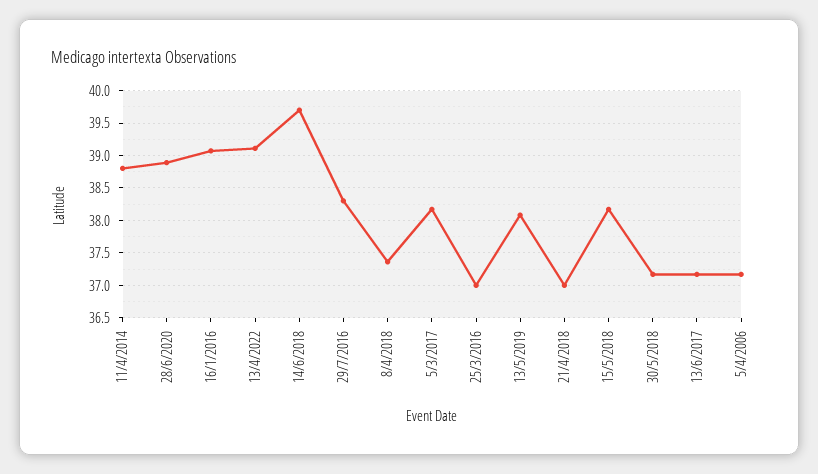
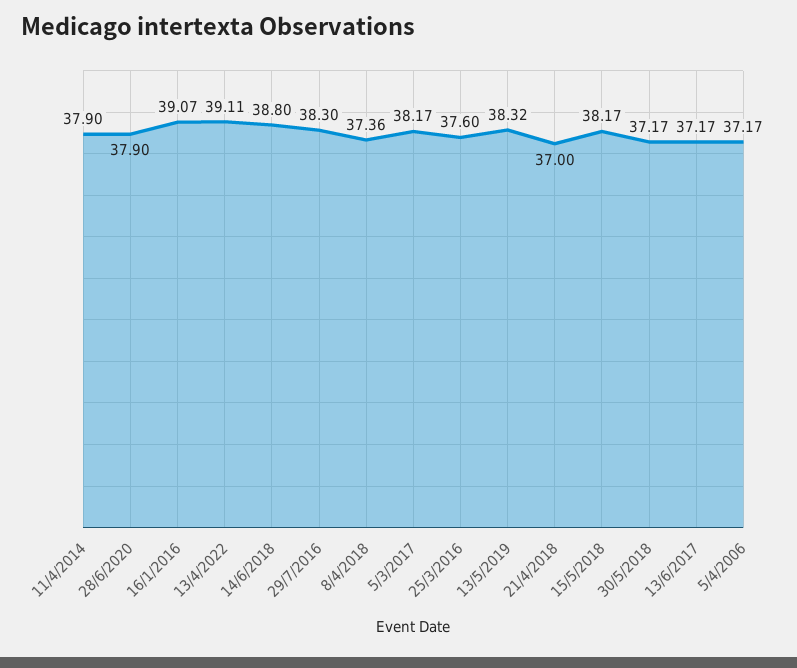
  {
-   "11/4/2014": 38.8,
+   "11/4/2014": 37.9,
-   "28/6/2020": 38.9,
+   "28/6/2020": 37.9,
    "16/1/2016": 39.07,
    "13/4/2022": 39.11,
-   "14/6/2018": 39.7,
+   "14/6/2018": 38.8,
    "29/7/2016": 38.3,
    "8/4/2018": 37.36,
    "5/3/2017": 38.17,
-   "25/3/2016": 37,
+   "25/3/2016": 37.6,
-   "13/5/2019": 38.1,
+   "13/5/2019": 38.32,
    "21/4/2018": 37,
    "15/5/2018": 38.17,
    "30/5/2018": 37.17,
    "13/6/2017": 37.17,
    "5/4/2006": 37.17
  }

